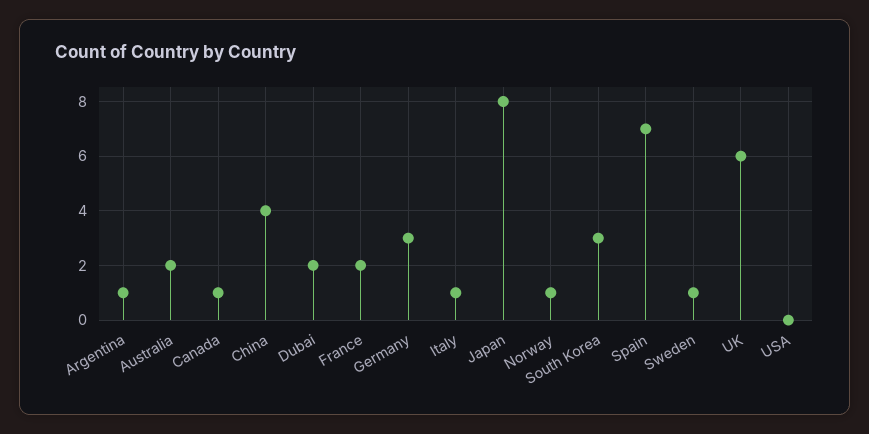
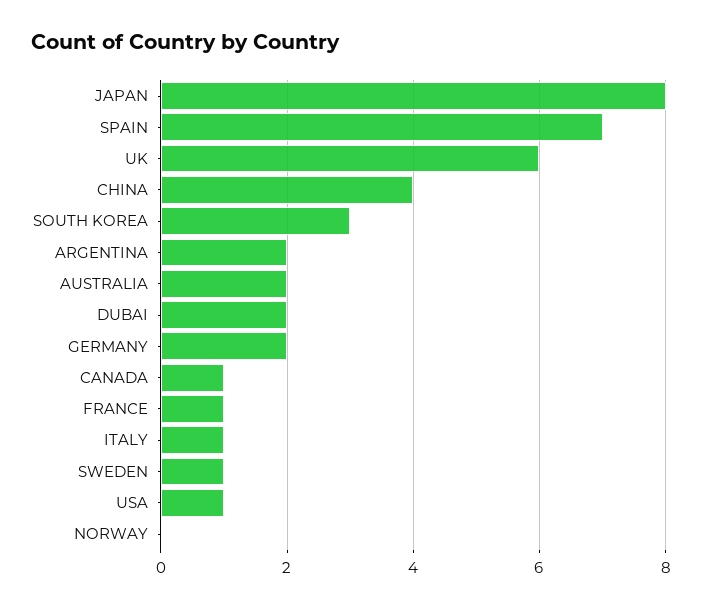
  {
-   "Argentina": 1,
+   "Argentina": 2,
    "Australia": 2,
    "Canada": 1,
    "China": 4,
    "Dubai": 2,
-   "France": 2,
+   "France": 1,
-   "Germany": 3,
+   "Germany": 2,
    "Italy": 1,
    "Japan": 8,
-   "Norway": 1,
+   "Norway": 0,
    "South Korea": 3,
    "Spain": 7,
    "Sweden": 1,
    "UK": 6,
-   "USA": 0
+   "USA": 1
  }

